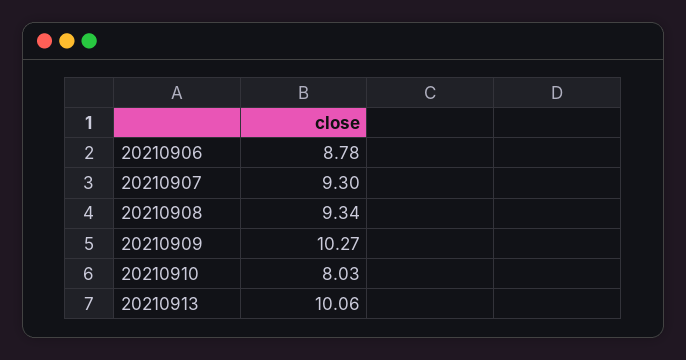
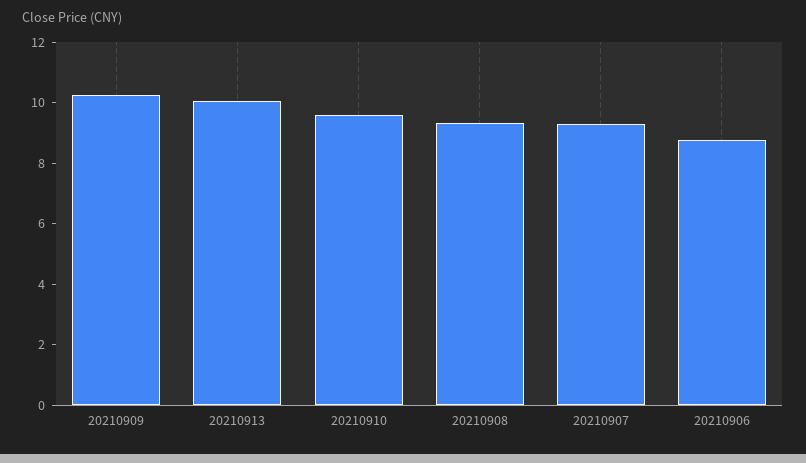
  {
    "20210906": 8.78,
    "20210907": 9.3,
    "20210908": 9.34,
    "20210909": 10.27,
-   "20210910": 8.03,
+   "20210910": 9.5,
    "20210913": 10.06
  }

